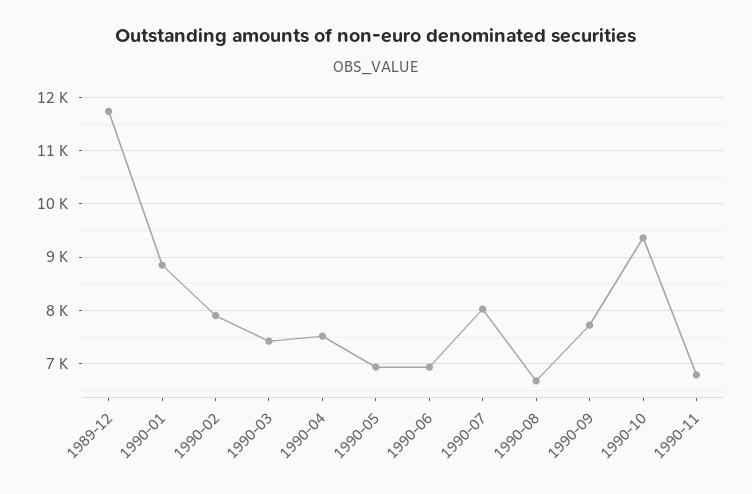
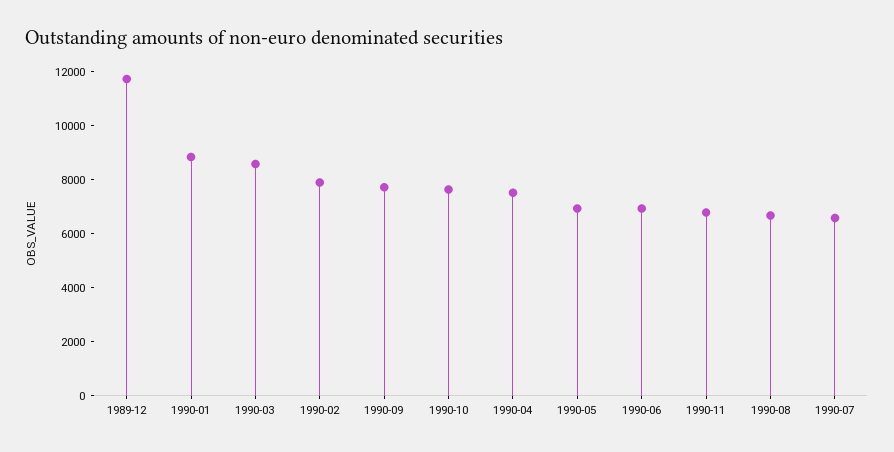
  {
    "1989-12": 11800,
    "1990-01": 8800,
    "1990-02": 8000,
-   "1990-03": 7400,
+   "1990-03": 8500,
    "1990-04": 7600,
    "1990-05": 7000,
    "1990-06": 7000,
-   "1990-07": 8000,
+   "1990-07": 6500,
    "1990-08": 6600,
    "1990-09": 7800,
-   "1990-10": 9400,
+   "1990-10": 7500,
    "1990-11": 6800
  }

